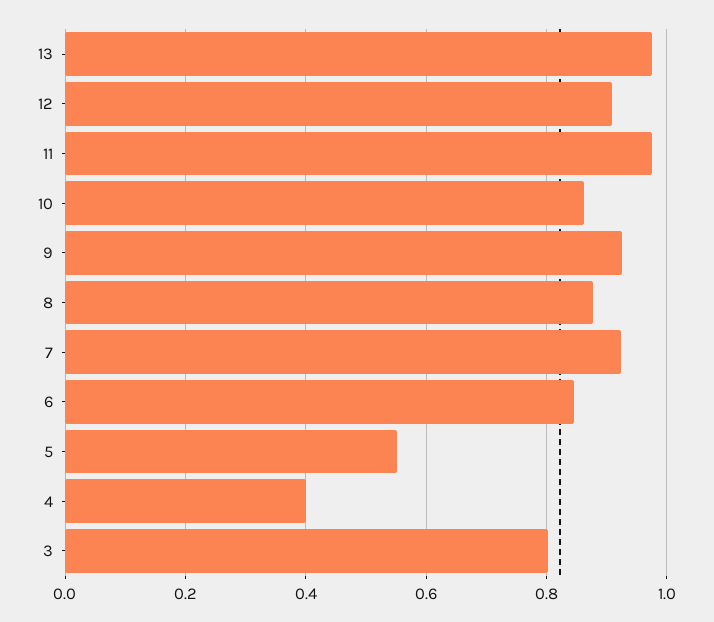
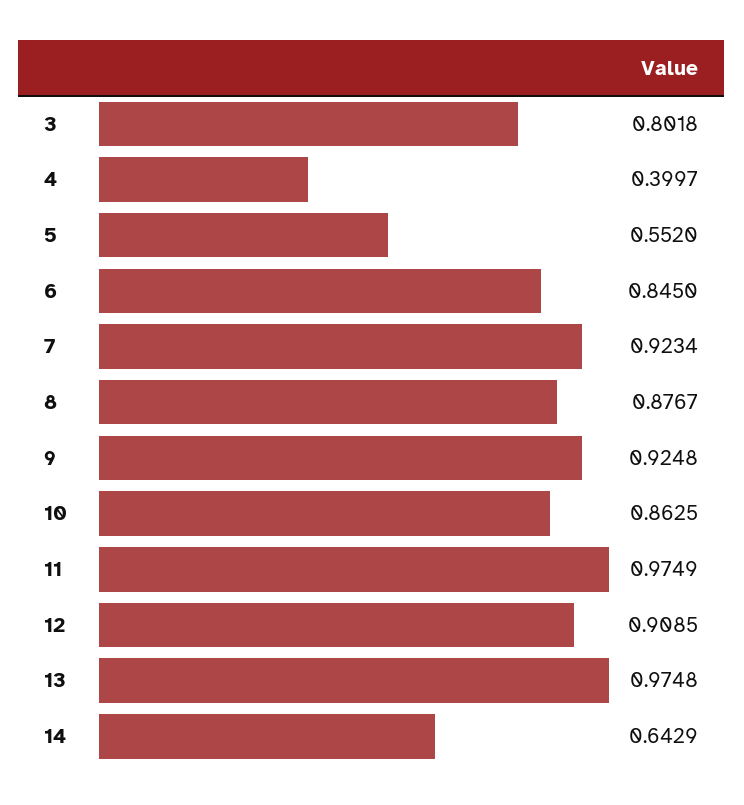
  {
    "13": 0.9748,
    "12": 0.9085,
    "11": 0.9749,
    "10": 0.8625,
    "9": 0.9248,
    "8": 0.8767,
    "7": 0.9234,
    "6": 0.845,
    "5": 0.552,
    "4": 0.3997,
-   "3": 0.8018
+   "3": 0.8018,
+   "14": 0.6429
  }

